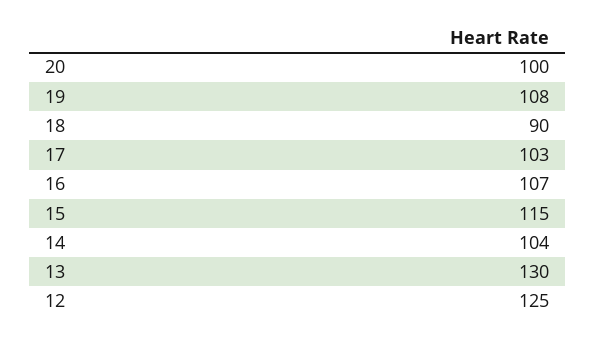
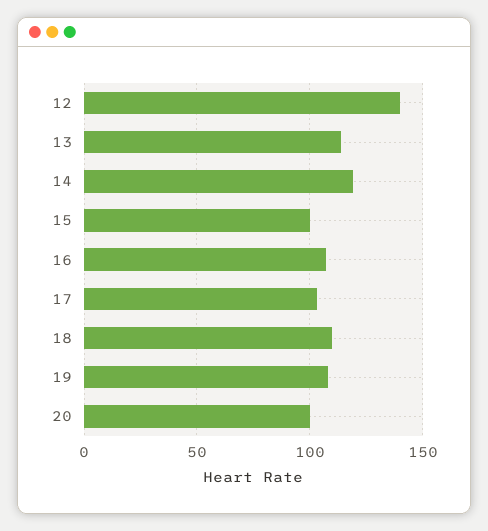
  {
    "20": 100,
    "19": 108,
-   "18": 90,
+   "18": 110,
    "17": 103,
    "16": 107,
-   "15": 115,
+   "15": 100,
-   "14": 104,
+   "14": 120,
-   "13": 130,
+   "13": 115,
-   "12": 125
+   "12": 140
  }

